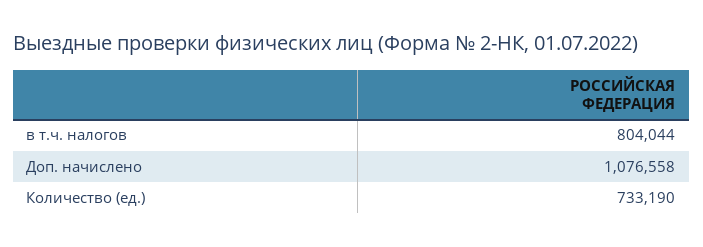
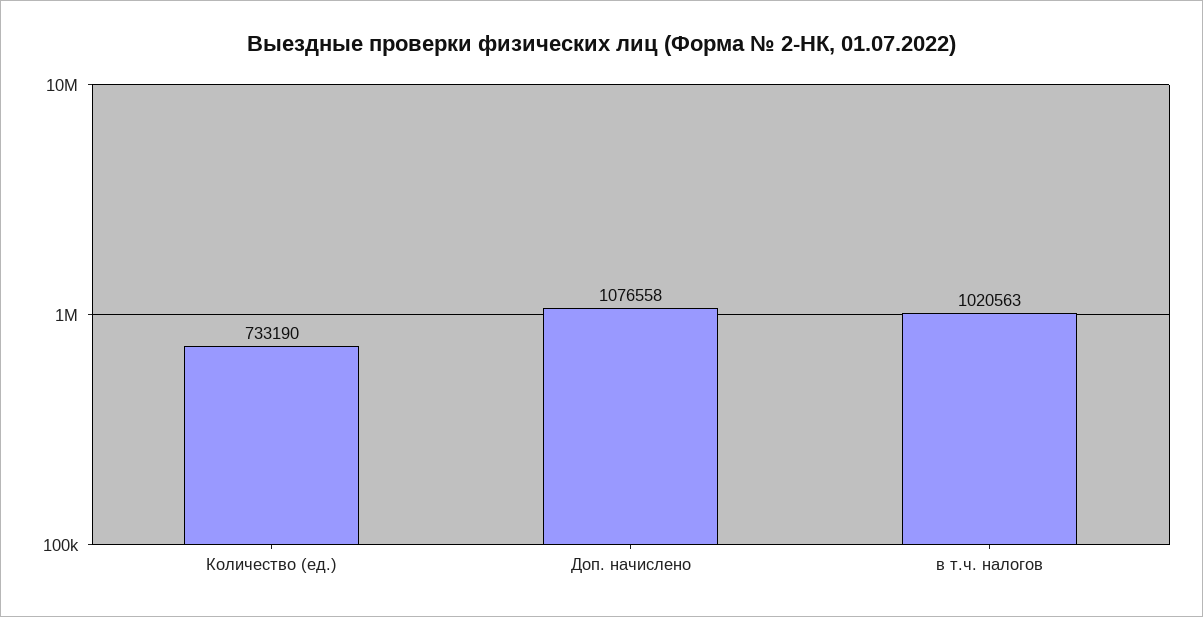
  {
-   "в т.ч. налогов": 804044,
+   "в т.ч. налогов": 1020563,
    "Доп. начислено": 1076558,
    "Количество (ед.)": 733190
  }

